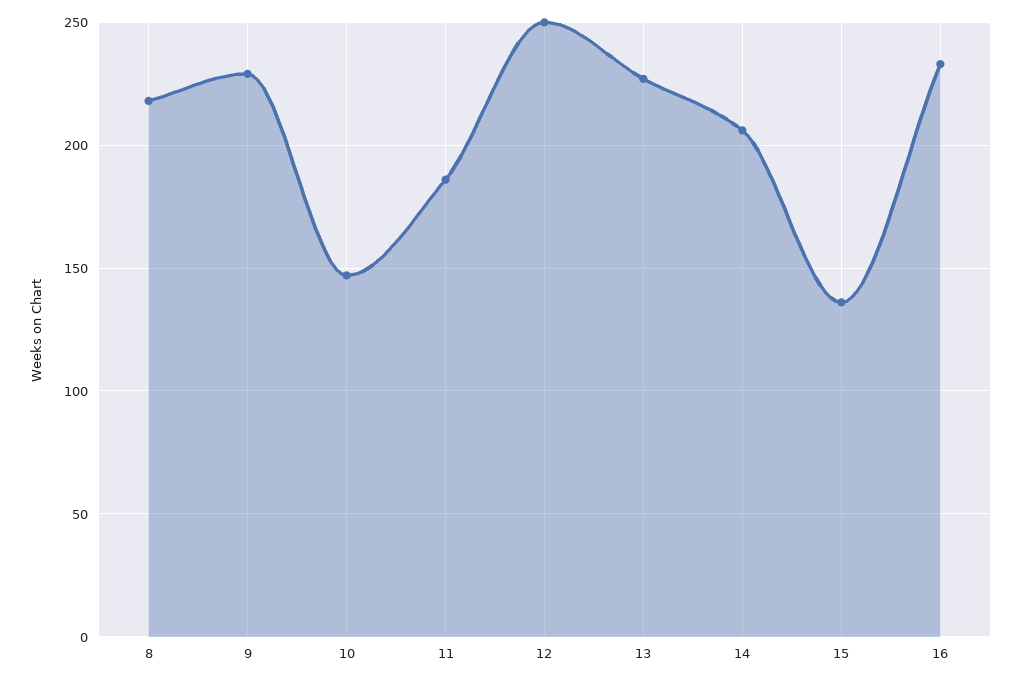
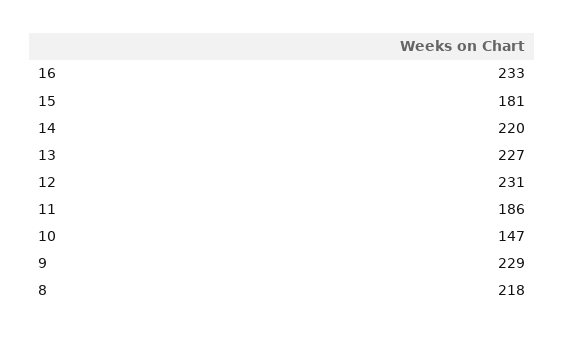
  {
    "8": 218,
    "9": 229,
    "10": 147,
    "11": 186,
-   "12": 250,
+   "12": 231,
    "13": 227,
-   "14": 205,
+   "14": 220,
-   "15": 135,
+   "15": 181,
    "16": 233
  }

